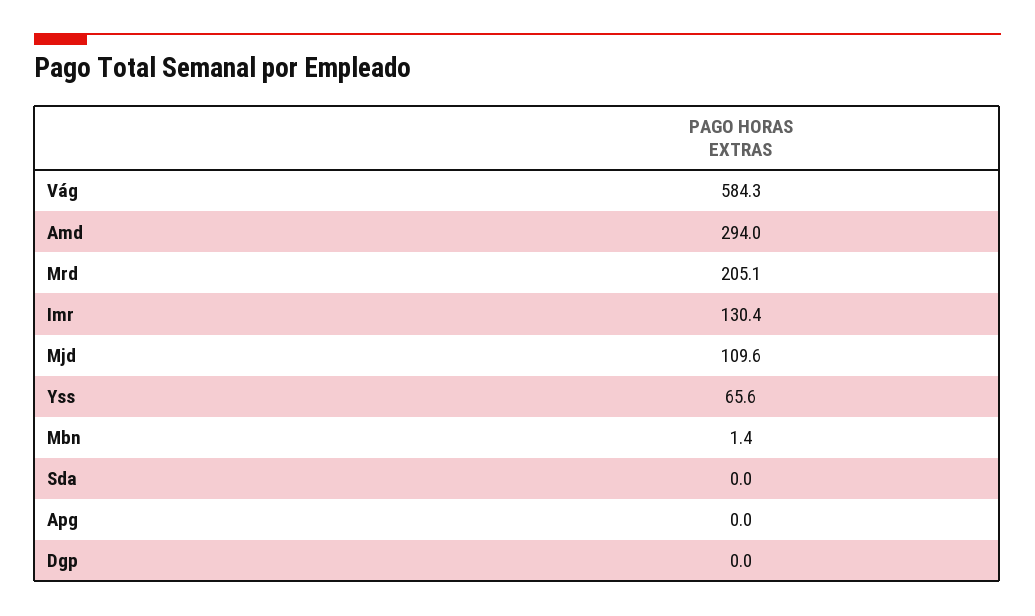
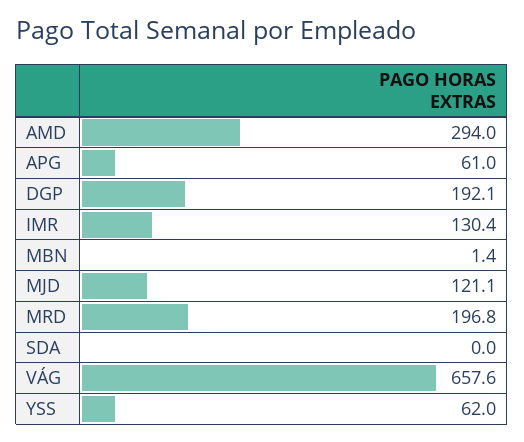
  {
-   "Vág": 584.3,
+   "Vág": 657.6,
    "Amd": 294,
-   "Mrd": 205.1,
+   "Mrd": 196.8,
    "Imr": 130.4,
-   "Mjd": 109.6,
+   "Mjd": 121.1,
-   "Yss": 65.6,
+   "Yss": 62,
    "Mbn": 1.4,
    "Sda": 0,
-   "Apg": 0,
+   "Apg": 61,
-   "Dgp": 0
+   "Dgp": 192.1
  }

